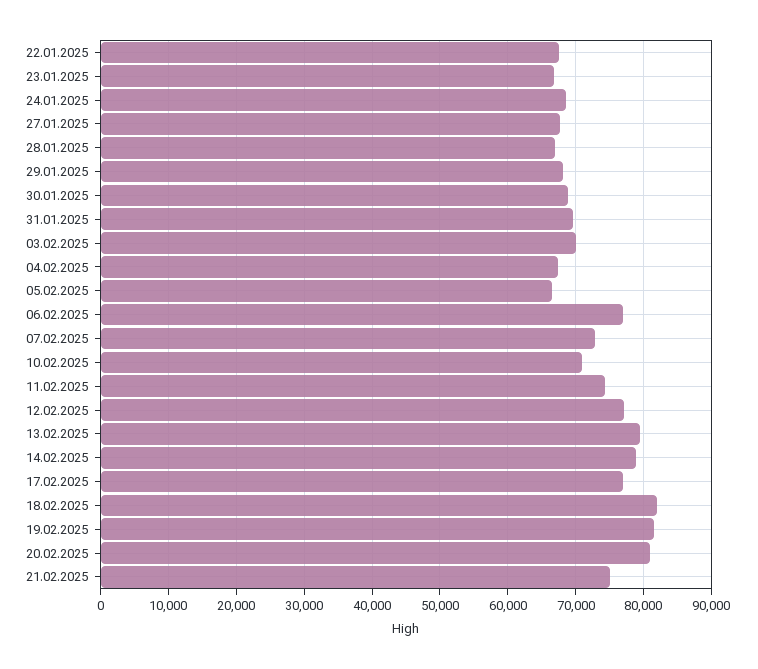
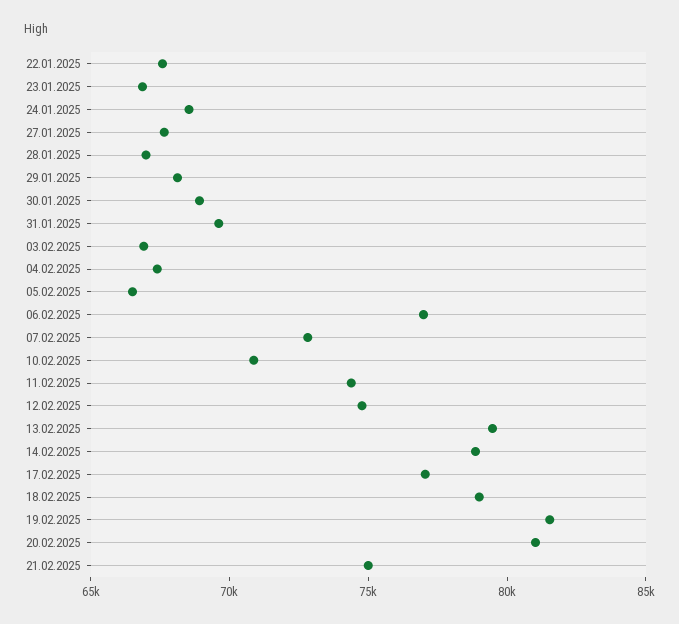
  {
    "22.01.2025": 68000,
    "23.01.2025": 67000,
    "24.01.2025": 69000,
    "27.01.2025": 68000,
    "28.01.2025": 67000,
    "29.01.2025": 68000,
    "30.01.2025": 69000,
    "31.01.2025": 70000,
-   "03.02.2025": 70000,
+   "03.02.2025": 67000,
    "04.02.2025": 67000,
    "05.02.2025": 67000,
    "06.02.2025": 77000,
    "07.02.2025": 73000,
    "10.02.2025": 71000,
    "11.02.2025": 74000,
-   "12.02.2025": 77000,
+   "12.02.2025": 75000,
    "13.02.2025": 79000,
    "14.02.2025": 79000,
    "17.02.2025": 77000,
-   "18.02.2025": 82000,
+   "18.02.2025": 79000,
    "19.02.2025": 82000,
    "20.02.2025": 81000,
    "21.02.2025": 75000
  }

